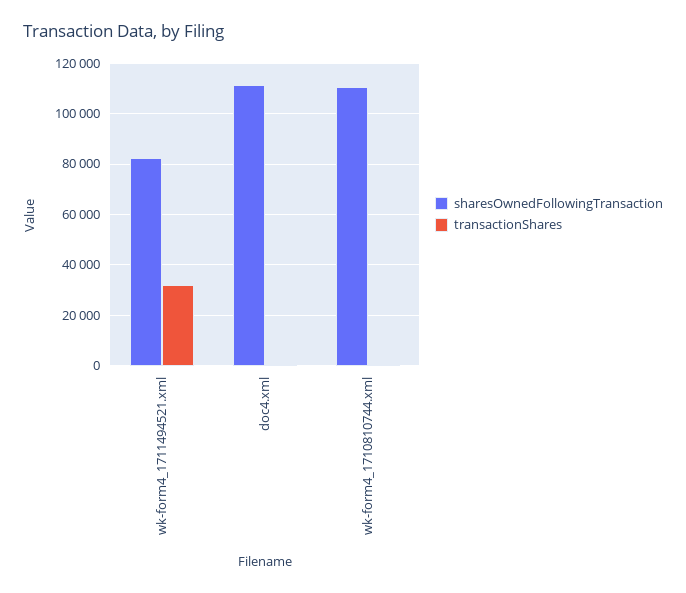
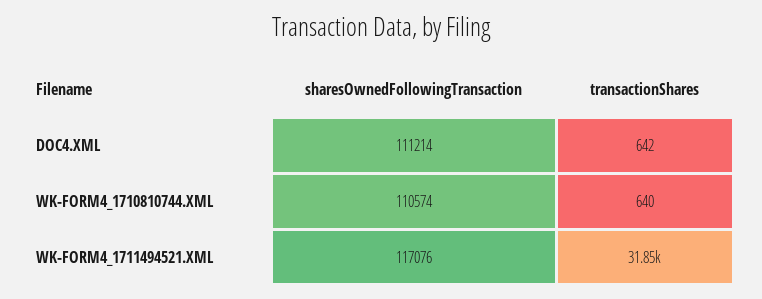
  {
    "sharesOwnedFollowingTransaction": {
-     "wk-form4_1711494521.xml": 82500,
+     "wk-form4_1711494521.xml": 117076,
      "doc4.xml": 111214,
      "wk-form4_1710810744.xml": 110574
    },
    "transactionShares": {
      "wk-form4_1711494521.xml": 31850,
      "doc4.xml": 642,
      "wk-form4_1710810744.xml": 640
    }
  }

